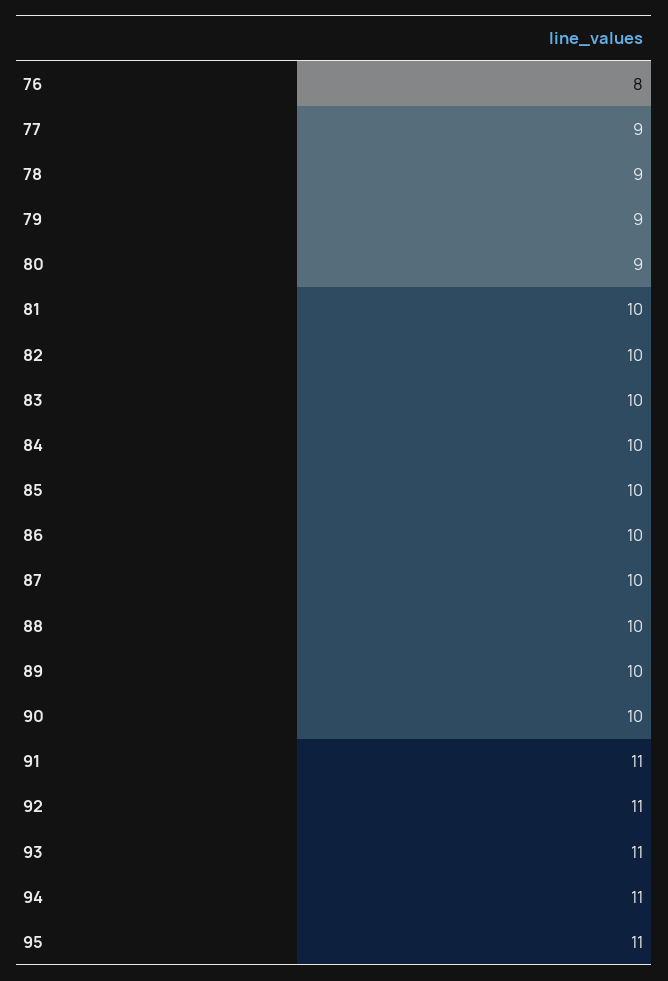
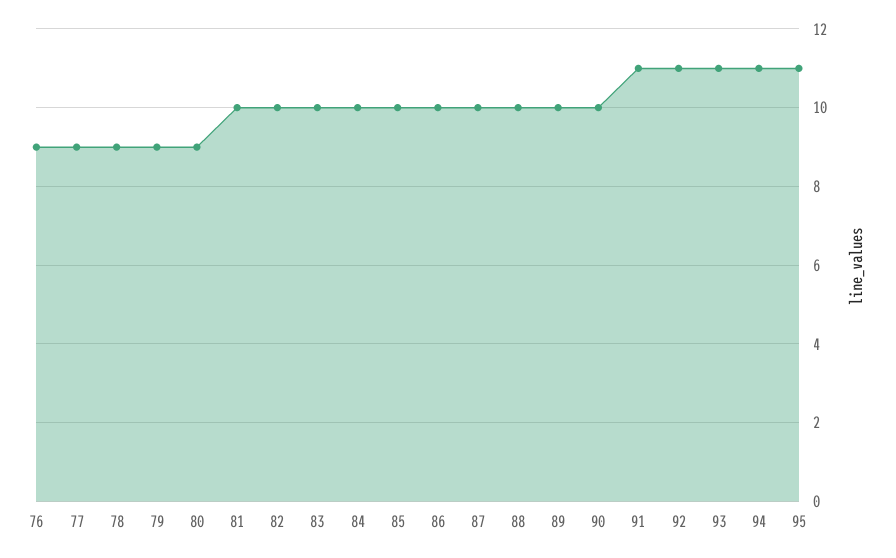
  {
-   "76": 8,
+   "76": 9,
    "77": 9,
    "78": 9,
    "79": 9,
    "80": 9,
    "81": 10,
    "82": 10,
    "83": 10,
    "84": 10,
    "85": 10,
    "86": 10,
    "87": 10,
    "88": 10,
    "89": 10,
    "90": 10,
    "91": 11,
    "92": 11,
    "93": 11,
    "94": 11,
    "95": 11
  }

